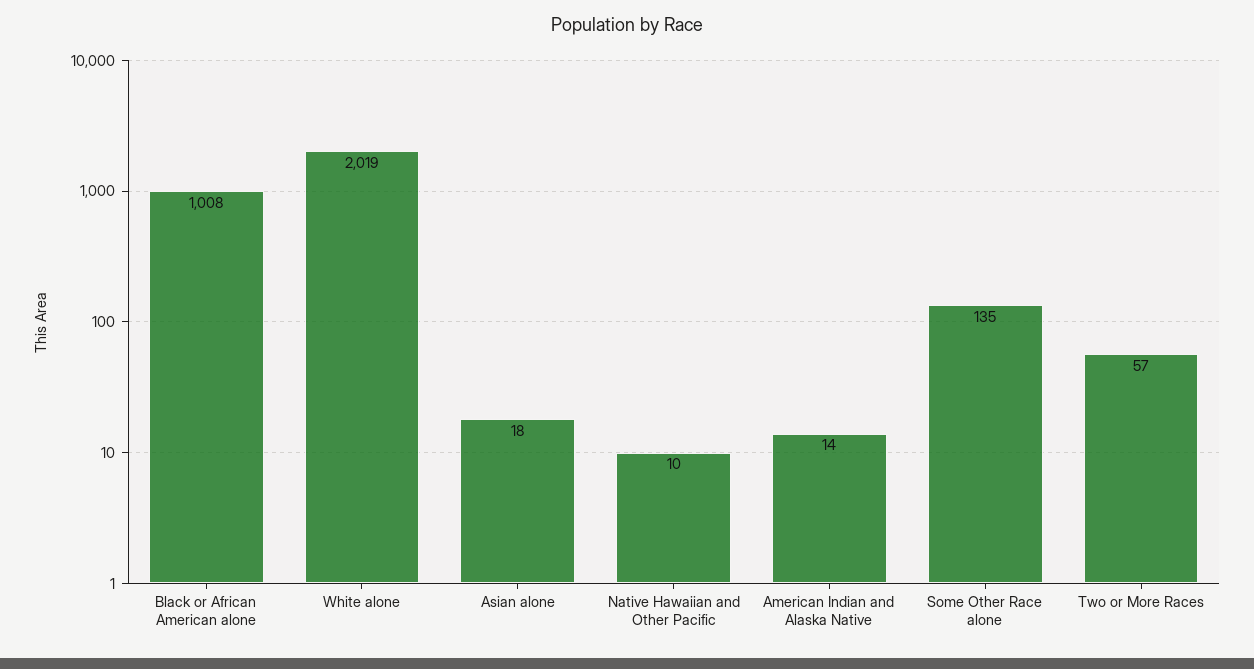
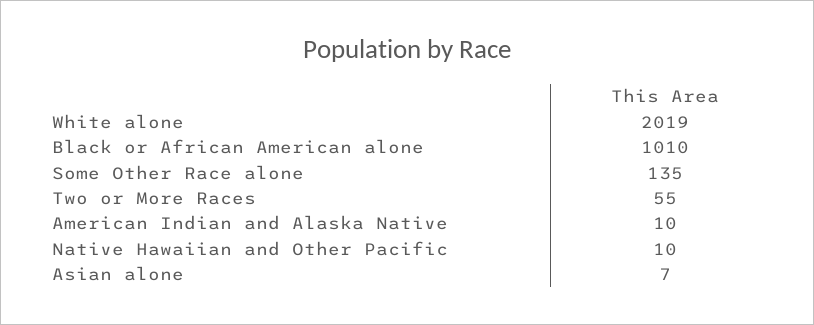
  {
-   "Black or African American alone": 1008,
+   "Black or African American alone": 1010,
    "White alone": 2019,
-   "Asian alone": 18,
+   "Asian alone": 7,
    "Native Hawaiian and Other Pacific": 10,
-   "American Indian and Alaska Native": 14,
+   "American Indian and Alaska Native": 10,
    "Some Other Race alone": 135,
-   "Two or More Races": 57
+   "Two or More Races": 55
  }

